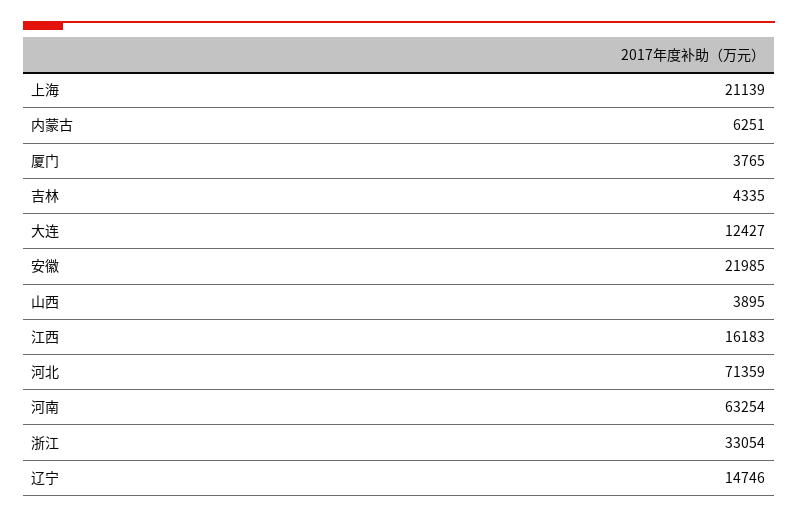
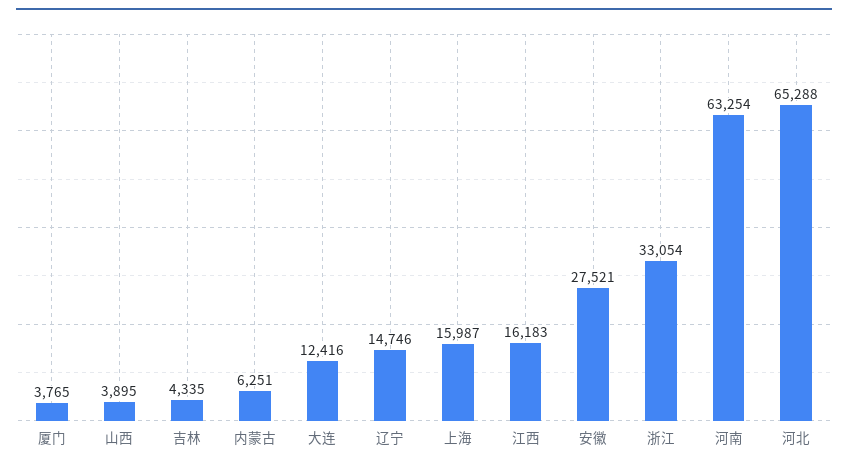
  {
-   "上海": 21139,
+   "上海": 15987,
    "内蒙古": 6251,
    "厦门": 3765,
    "吉林": 4335,
-   "大连": 12427,
+   "大连": 12416,
-   "安徽": 21985,
+   "安徽": 27521,
    "山西": 3895,
    "江西": 16183,
-   "河北": 71359,
+   "河北": 65288,
    "河南": 63254,
    "浙江": 33054,
    "辽宁": 14746
  }

